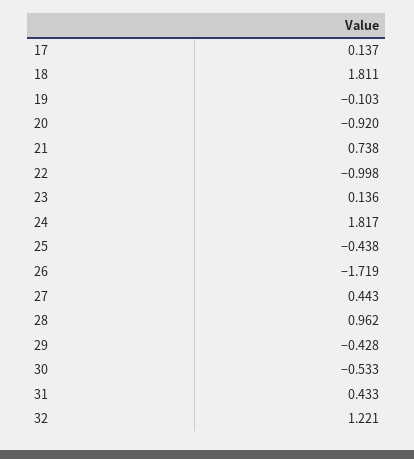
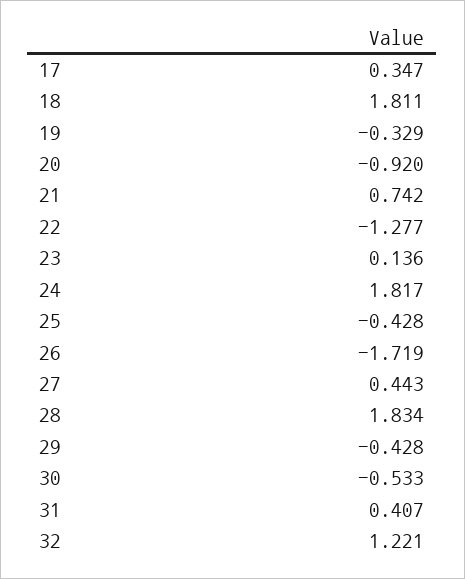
  {
-   "17": 0.137,
+   "17": 0.347,
    "18": 1.811,
-   "19": -0.103,
+   "19": -0.329,
    "20": -0.92,
-   "21": 0.738,
+   "21": 0.742,
-   "22": -0.998,
+   "22": -1.277,
    "23": 0.136,
    "24": 1.817,
-   "25": -0.438,
+   "25": -0.428,
    "26": -1.719,
    "27": 0.443,
-   "28": 0.962,
+   "28": 1.834,
    "29": -0.428,
    "30": -0.533,
-   "31": 0.433,
+   "31": 0.407,
    "32": 1.221
  }

